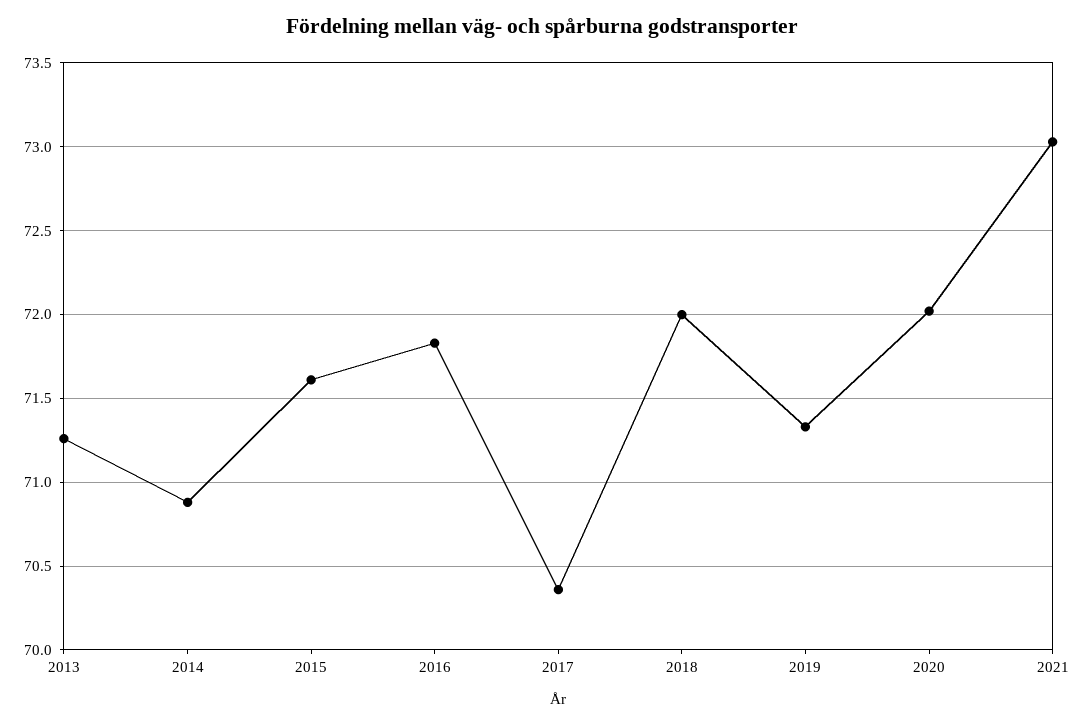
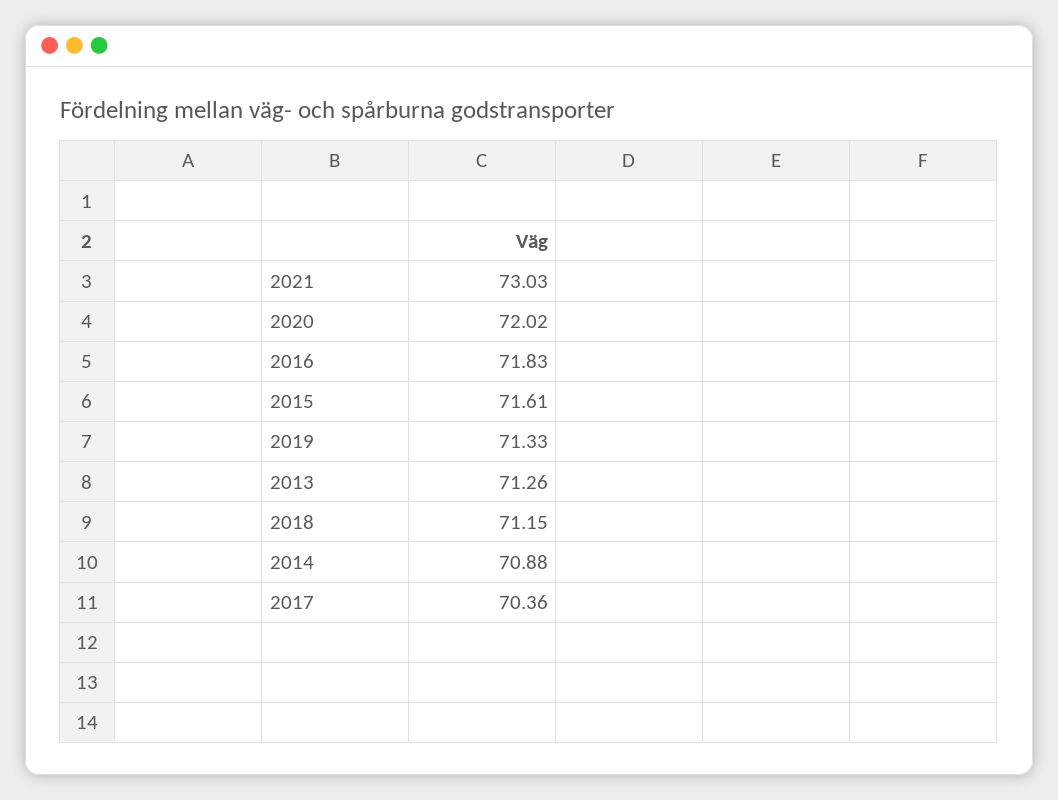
  {
    "2013": 71.26,
    "2014": 70.88,
    "2015": 71.61,
    "2016": 71.83,
    "2017": 70.36,
-   "2018": 72,
+   "2018": 71.15,
    "2019": 71.33,
    "2020": 72.02,
    "2021": 73.03
  }

